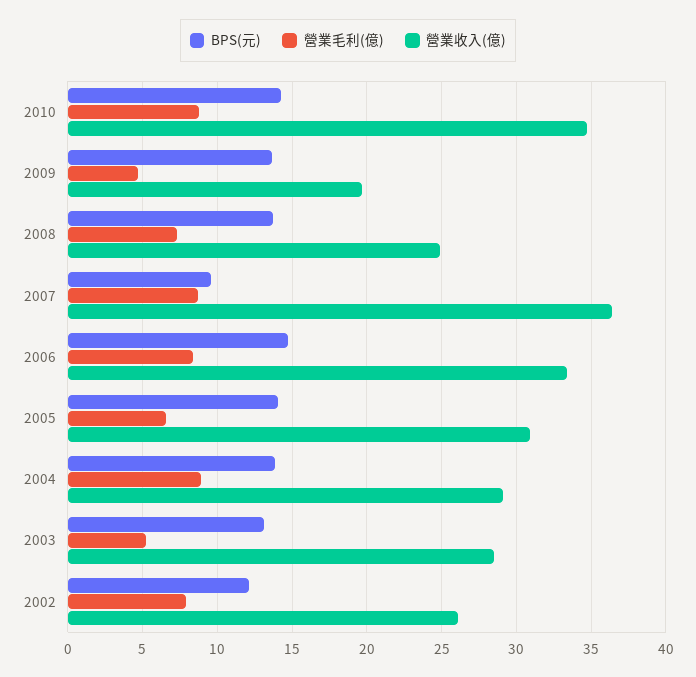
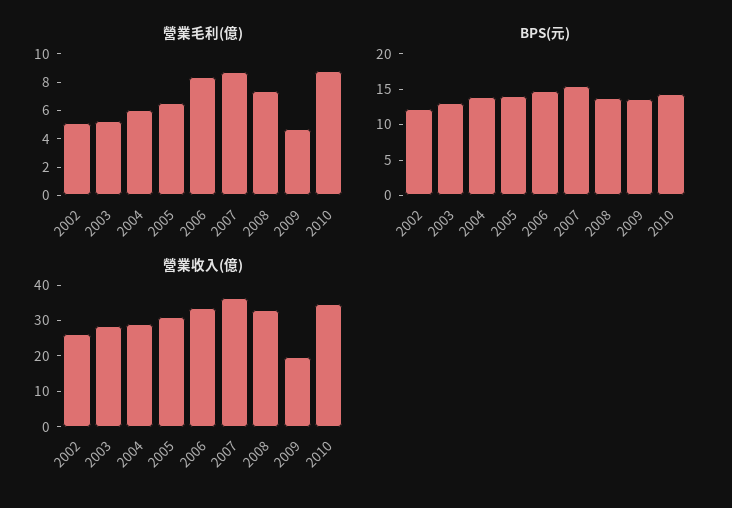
  {
    "BPS(元)": {
      "2010": 14.5,
      "2009": 13.5,
      "2008": 13.5,
-     "2007": 9.5,
+     "2007": 15,
      "2006": 15,
      "2005": 14,
      "2004": 14,
      "2003": 13,
      "2002": 12
    },
    "營業毛利(億)": {
      "2010": 9,
      "2009": 4.5,
      "2008": 7.5,
      "2007": 8.5,
      "2006": 8.5,
      "2005": 6.5,
-     "2004": 9,
+     "2004": 6,
      "2003": 5.5,
-     "2002": 8
+     "2002": 5
    },
    "營業收入(億)": {
      "2010": 34.5,
      "2009": 19.5,
-     "2008": 25,
+     "2008": 32.5,
      "2007": 36.5,
      "2006": 33.5,
      "2005": 31,
      "2004": 29,
      "2003": 28.5,
      "2002": 26
    }
  }

